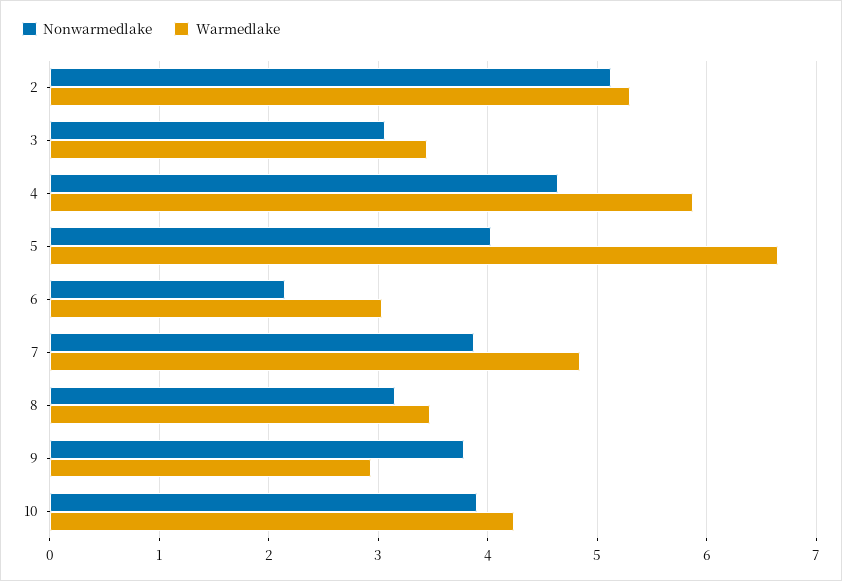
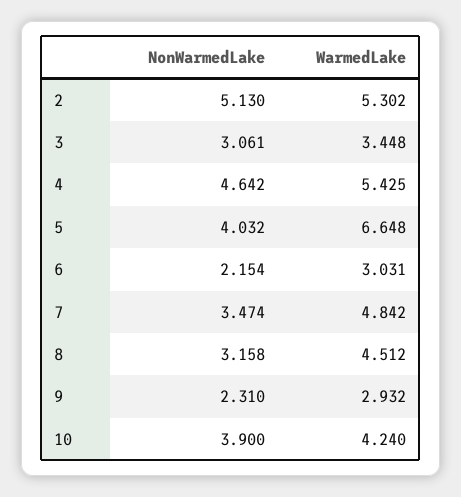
  {
    "Nonwarmedlake": {
      "2": 5.13,
      "3": 3.061,
      "4": 4.642,
      "5": 4.032,
      "6": 2.154,
-     "7": 3.9,
+     "7": 3.474,
      "8": 3.158,
-     "9": 3.8,
+     "9": 2.31,
      "10": 3.9
    },
    "Warmedlake": {
      "2": 5.302,
      "3": 3.448,
-     "4": 5.9,
+     "4": 5.425,
      "5": 6.648,
      "6": 3.031,
      "7": 4.842,
-     "8": 3.5,
+     "8": 4.512,
      "9": 2.932,
      "10": 4.24
    }
  }

